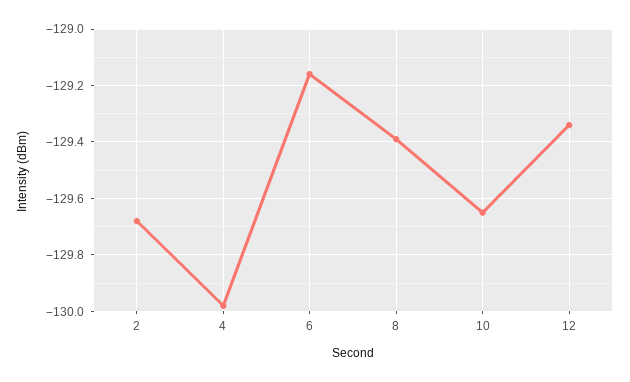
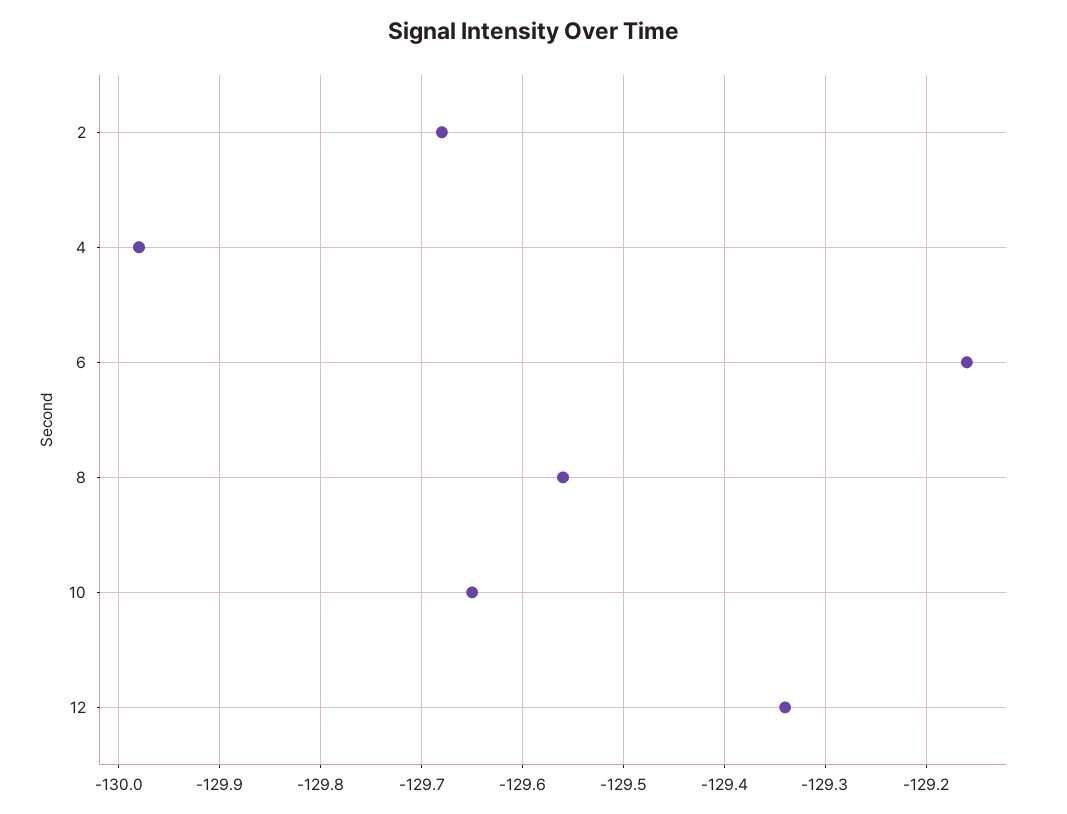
  {
    "2": -129.68,
    "4": -129.98,
    "6": -129.16,
-   "8": -129.4,
+   "8": -129.56,
    "10": -129.65,
    "12": -129.34
  }

